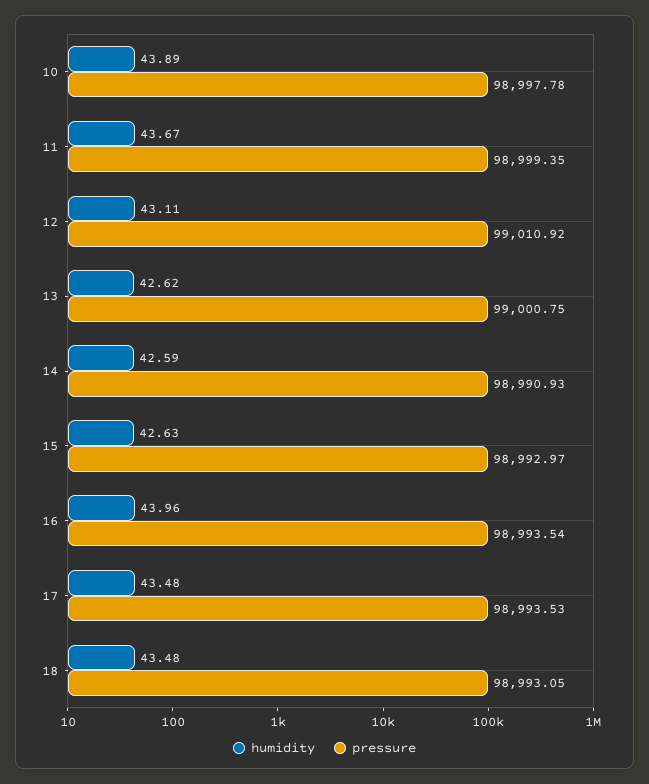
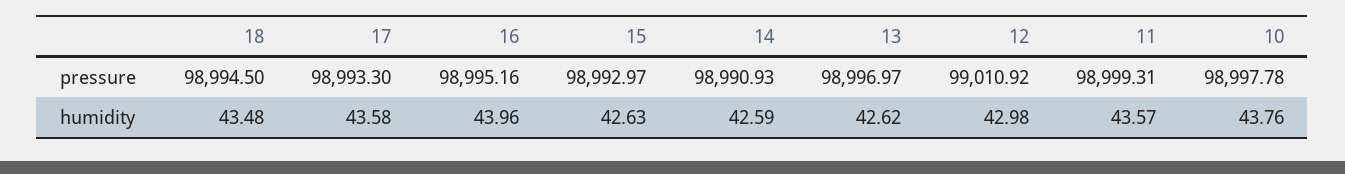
  {
    "humidity": {
-     "10": 43.89,
+     "10": 43.76,
-     "11": 43.67,
+     "11": 43.57,
-     "12": 43.11,
+     "12": 42.98,
      "13": 42.62,
      "14": 42.59,
      "15": 42.63,
      "16": 43.96,
-     "17": 43.48,
+     "17": 43.58,
      "18": 43.48
    },
    "pressure": {
      "10": 98997.78,
-     "11": 98999.35,
+     "11": 98999.31,
      "12": 99010.92,
-     "13": 99000.75,
+     "13": 98996.97,
      "14": 98990.93,
      "15": 98992.97,
-     "16": 98993.54,
+     "16": 98995.16,
-     "17": 98993.53,
+     "17": 98993.3,
-     "18": 98993.05
+     "18": 98994.5
    }
  }

